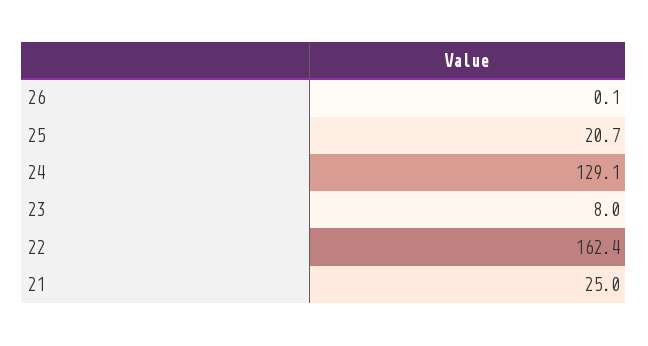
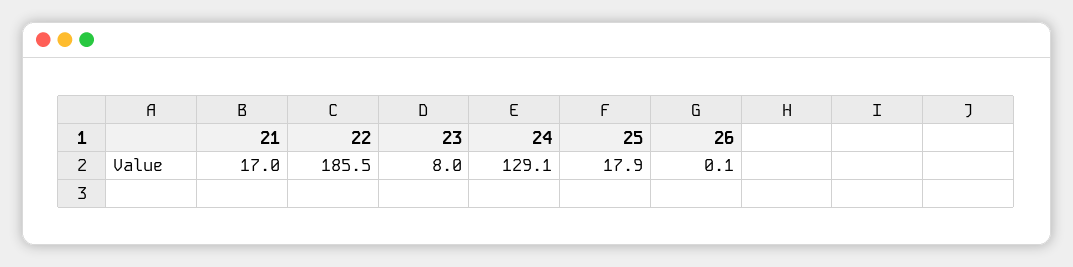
  {
    "26": 0.1,
-   "25": 20.7,
+   "25": 17.9,
    "24": 129.1,
    "23": 8,
-   "22": 162.4,
+   "22": 185.5,
-   "21": 25
+   "21": 17
  }

